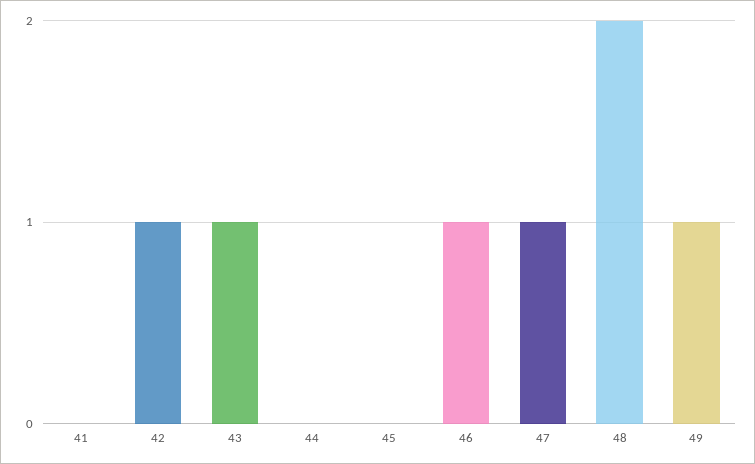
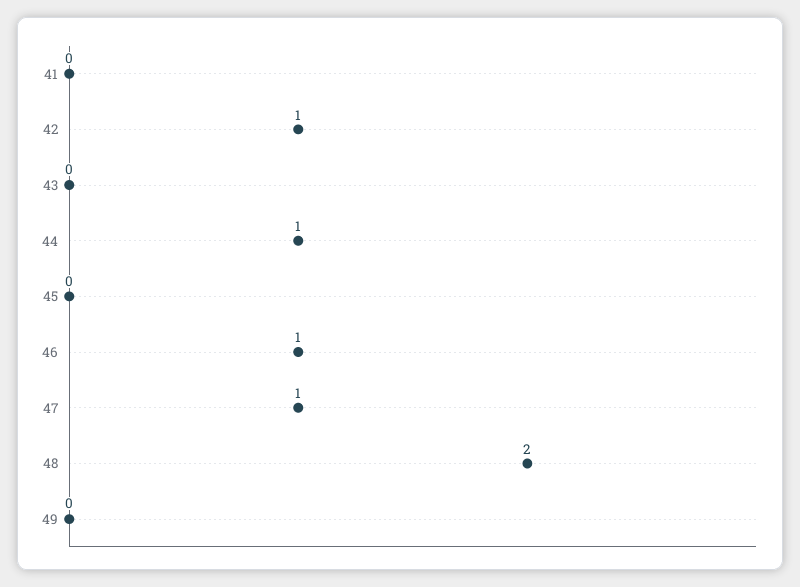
  {
    "41": 0,
    "42": 1,
-   "43": 1,
+   "43": 0,
-   "44": 0,
+   "44": 1,
    "45": 0,
    "46": 1,
    "47": 1,
    "48": 2,
-   "49": 1
+   "49": 0
  }

